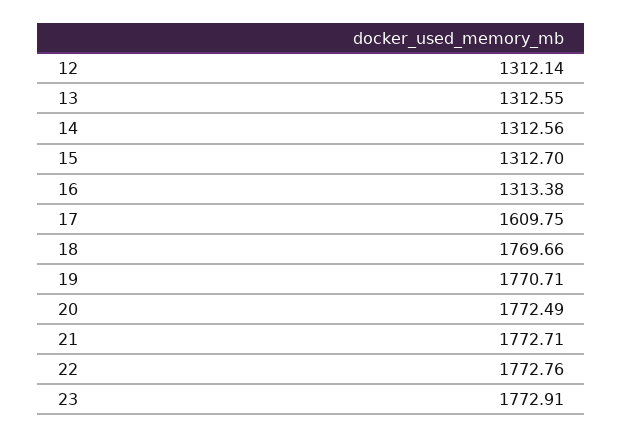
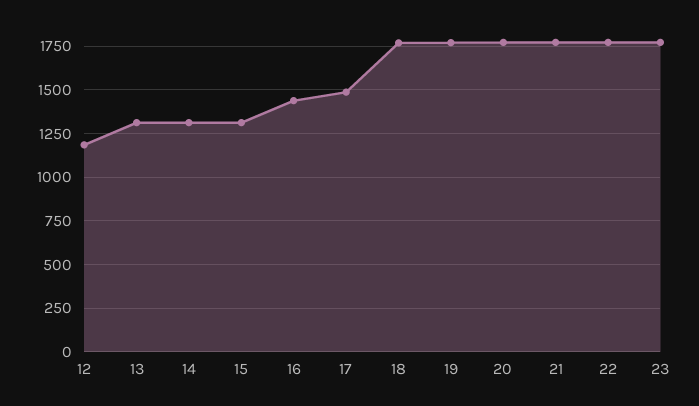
  {
-   "12": 1312.14,
+   "12": 1200,
    "13": 1312.55,
    "14": 1312.56,
    "15": 1312.7,
-   "16": 1313.38,
+   "16": 1450,
-   "17": 1609.75,
+   "17": 1500,
    "18": 1769.66,
    "19": 1770.71,
    "20": 1772.49,
    "21": 1772.71,
    "22": 1772.76,
    "23": 1772.91
  }

